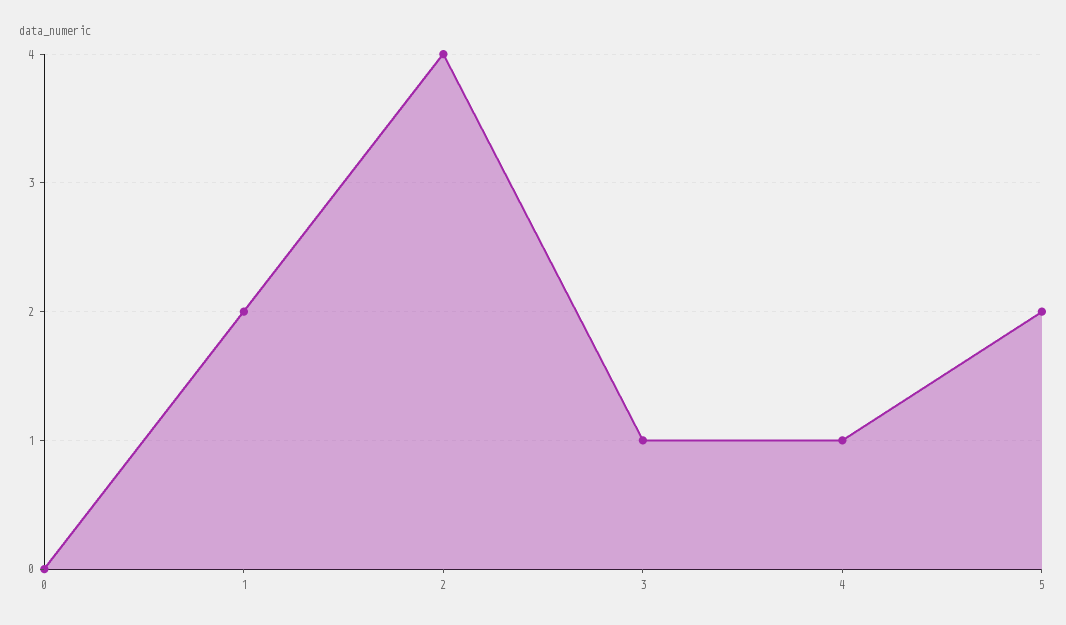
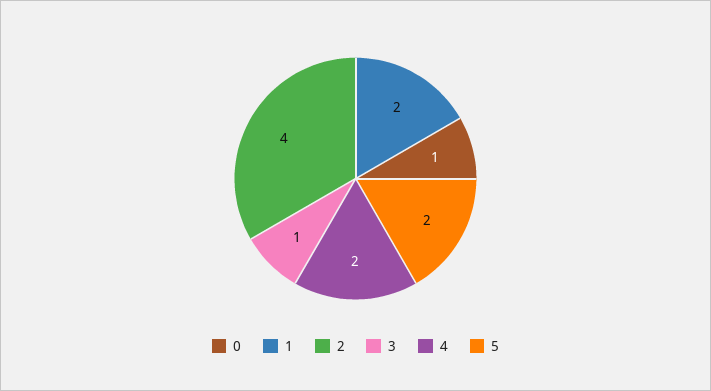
  {
-   "0": 0,
+   "0": 1,
    "1": 2,
    "2": 4,
    "3": 1,
-   "4": 1,
+   "4": 2,
    "5": 2
  }

